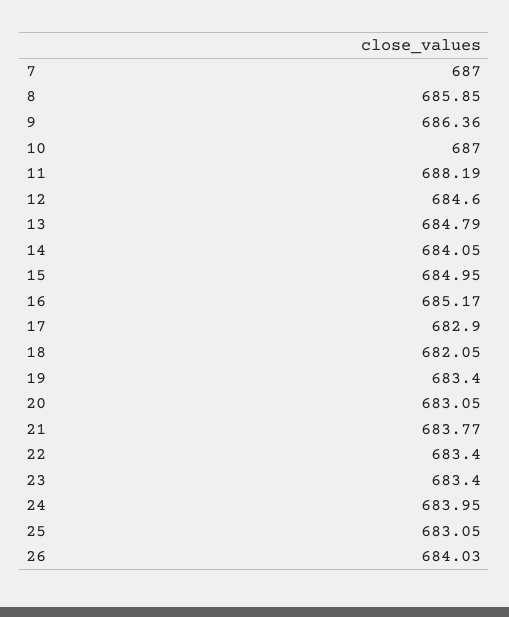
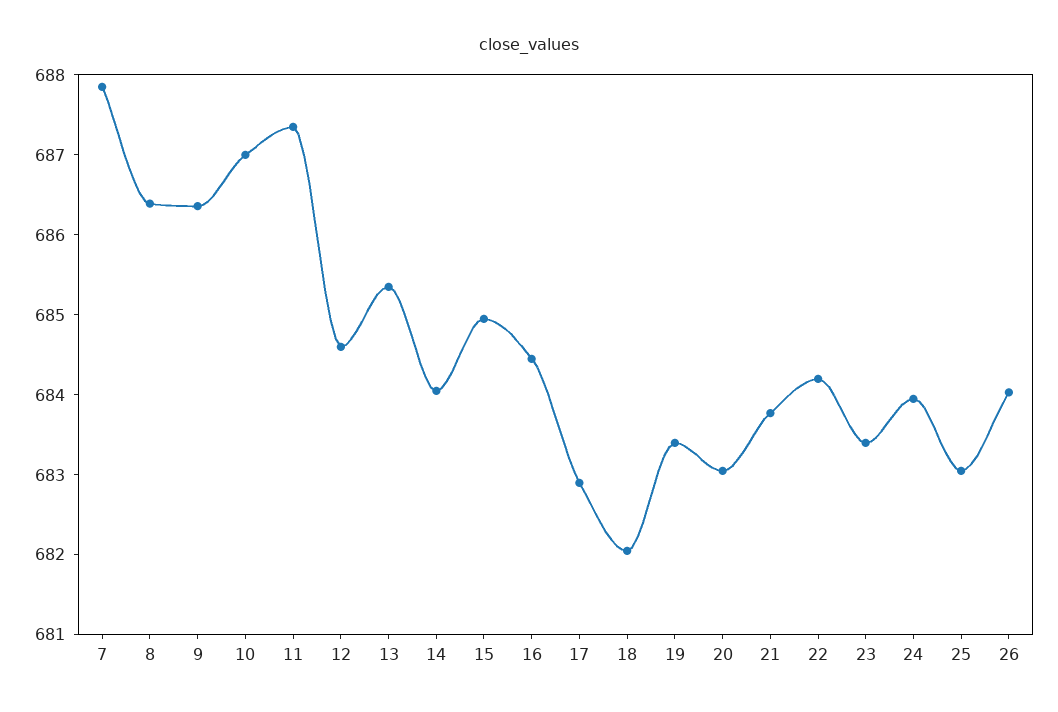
  {
-   "7": 687,
+   "7": 687.8,
-   "8": 685.85,
+   "8": 686.4,
    "9": 686.36,
    "10": 687,
-   "11": 688.19,
+   "11": 687.4,
    "12": 684.6,
-   "13": 684.79,
+   "13": 685.4,
    "14": 684.05,
    "15": 684.95,
-   "16": 685.17,
+   "16": 684.4,
    "17": 682.9,
    "18": 682.05,
    "19": 683.4,
    "20": 683.05,
    "21": 683.77,
-   "22": 683.4,
+   "22": 684.2,
    "23": 683.4,
    "24": 683.95,
    "25": 683.05,
    "26": 684.03
  }

